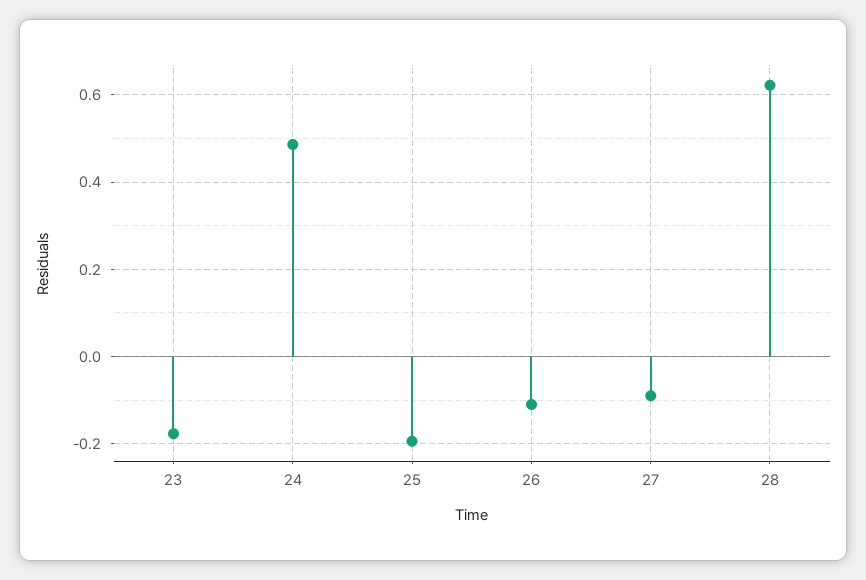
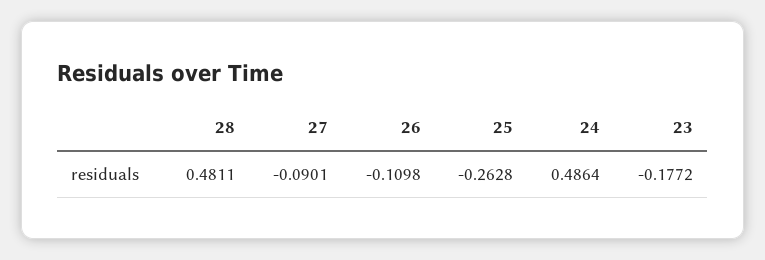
  {
    "23": -0.1772,
    "24": 0.4864,
-   "25": -0.2,
+   "25": -0.2628,
    "26": -0.1098,
    "27": -0.0901,
-   "28": 0.62
+   "28": 0.4811
  }

